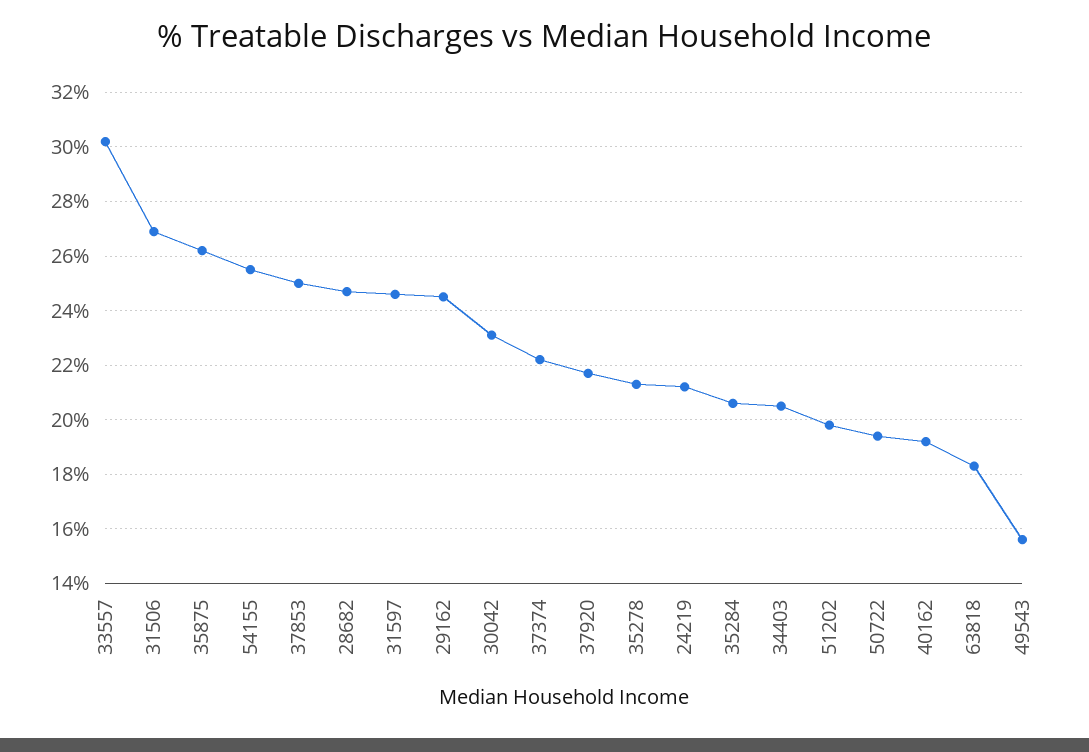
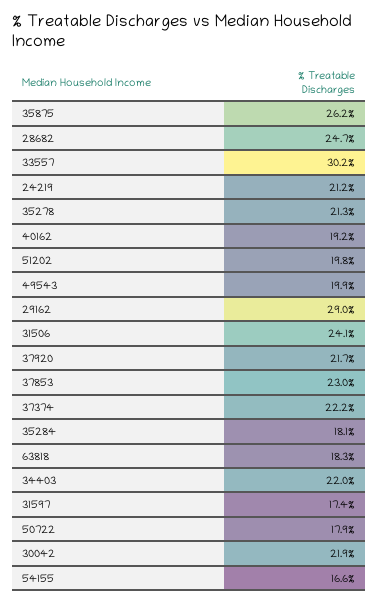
  {
    "33557": 30.2,
-   "31506": 27,
+   "31506": 24.1,
    "35875": 26.2,
-   "54155": 25.5,
+   "54155": 16.6,
-   "37853": 25,
+   "37853": 23,
    "28682": 24.7,
-   "31597": 24.5,
+   "31597": 17.4,
-   "29162": 24.5,
+   "29162": 29,
-   "30042": 23,
+   "30042": 21.9,
    "37374": 22.2,
    "37920": 21.7,
    "35278": 21.3,
    "24219": 21.2,
-   "35284": 20.5,
+   "35284": 18.1,
-   "34403": 20.5,
+   "34403": 22,
    "51202": 19.8,
-   "50722": 19.5,
+   "50722": 17.9,
    "40162": 19.2,
    "63818": 18.3,
-   "49543": 15.5
+   "49543": 19.9
  }

